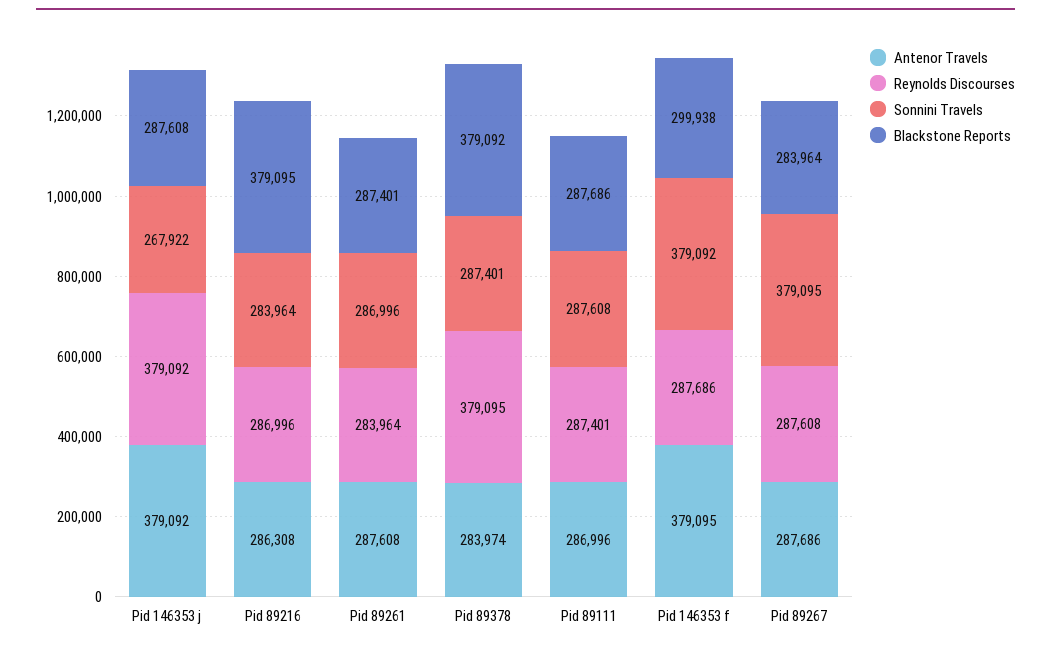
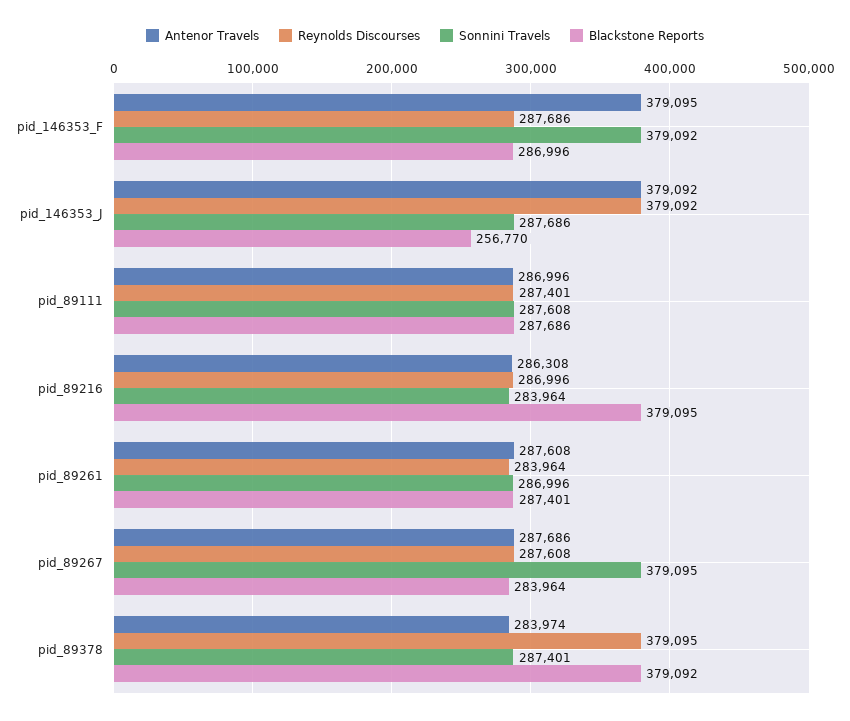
  {
    "Antenor Travels": {
      "Pid 146353 j": 379092,
      "Pid 89216": 286308,
      "Pid 89261": 287608,
      "Pid 89378": 283974,
      "Pid 89111": 286996,
      "Pid 146353 f": 379095,
      "Pid 89267": 287686
    },
    "Reynolds Discourses": {
      "Pid 146353 j": 379092,
      "Pid 89216": 286996,
      "Pid 89261": 283964,
      "Pid 89378": 379095,
      "Pid 89111": 287401,
      "Pid 146353 f": 287686,
      "Pid 89267": 287608
    },
    "Sonnini Travels": {
-     "Pid 146353 j": 267922,
+     "Pid 146353 j": 287686,
      "Pid 89216": 283964,
      "Pid 89261": 286996,
      "Pid 89378": 287401,
      "Pid 89111": 287608,
      "Pid 146353 f": 379092,
      "Pid 89267": 379095
    },
    "Blackstone Reports": {
-     "Pid 146353 j": 287608,
+     "Pid 146353 j": 256770,
      "Pid 89216": 379095,
      "Pid 89261": 287401,
      "Pid 89378": 379092,
      "Pid 89111": 287686,
-     "Pid 146353 f": 299938,
+     "Pid 146353 f": 286996,
      "Pid 89267": 283964
    }
  }

